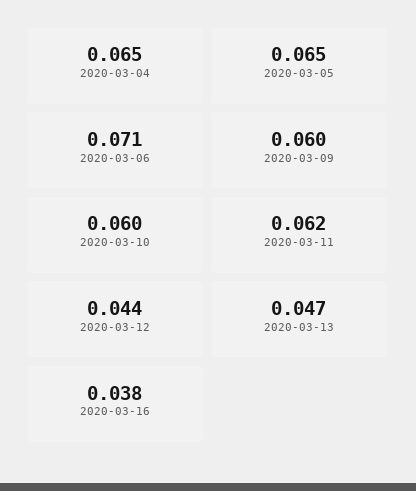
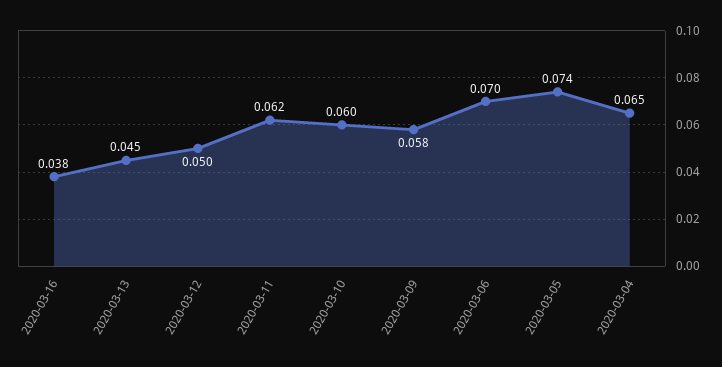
  {
    "2020-03-04": 0.065,
-   "2020-03-05": 0.065,
+   "2020-03-05": 0.074,
-   "2020-03-06": 0.071,
+   "2020-03-06": 0.07,
-   "2020-03-09": 0.06,
+   "2020-03-09": 0.058,
    "2020-03-10": 0.06,
    "2020-03-11": 0.062,
-   "2020-03-12": 0.044,
+   "2020-03-12": 0.05,
-   "2020-03-13": 0.047,
+   "2020-03-13": 0.045,
    "2020-03-16": 0.038
  }

